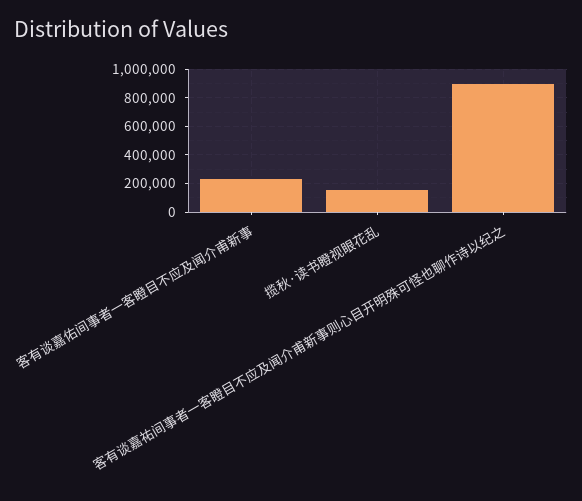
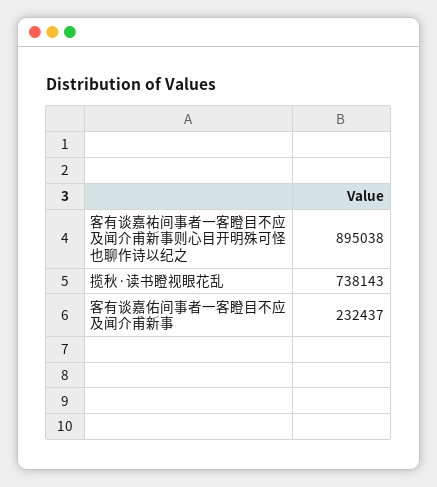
  {
    "客有谈嘉佑间事者一客瞪目不应及闻介甫新事": 232437,
-   "揽秋·读书瞪视眼花乱": 150000,
+   "揽秋·读书瞪视眼花乱": 738143,
    "客有谈嘉祐间事者一客瞪目不应及闻介甫新事则心目开明殊可怪也聊作诗以纪之": 895038
  }

